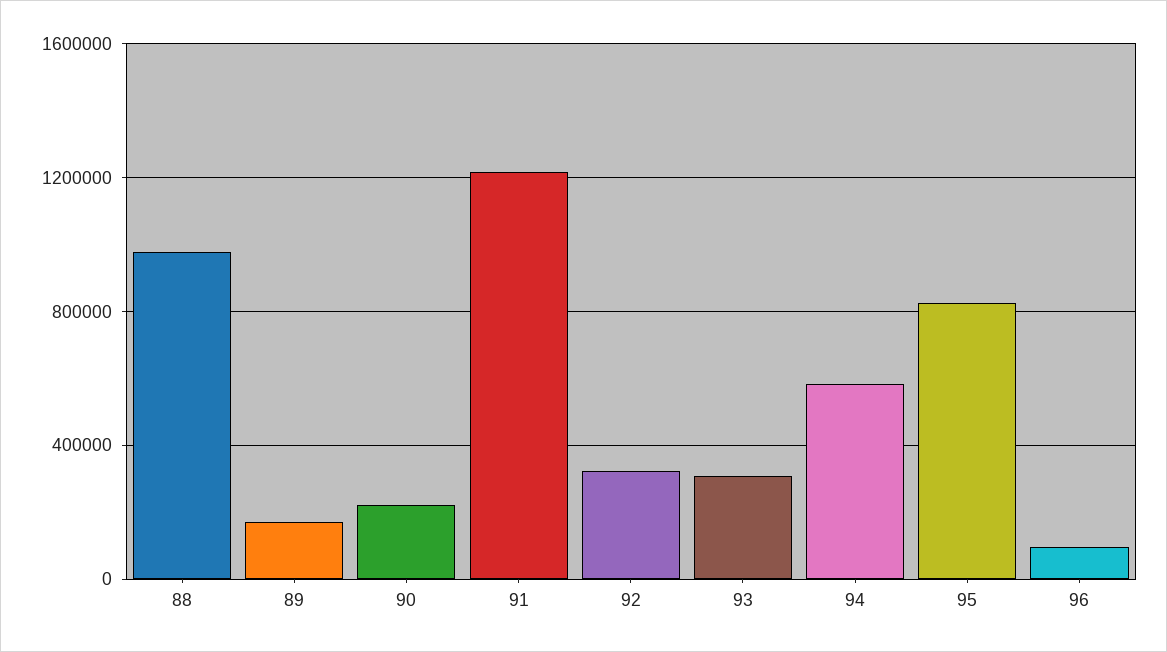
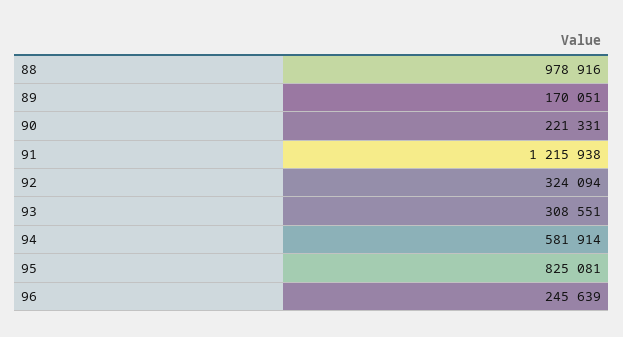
  {
    "88": 978916,
    "89": 170051,
    "90": 221331,
    "91": 1215938,
    "92": 324094,
    "93": 308551,
    "94": 581914,
    "95": 825081,
-   "96": 100000
+   "96": 245639
  }

